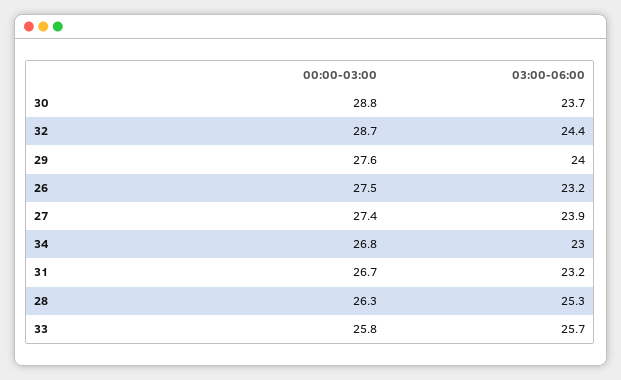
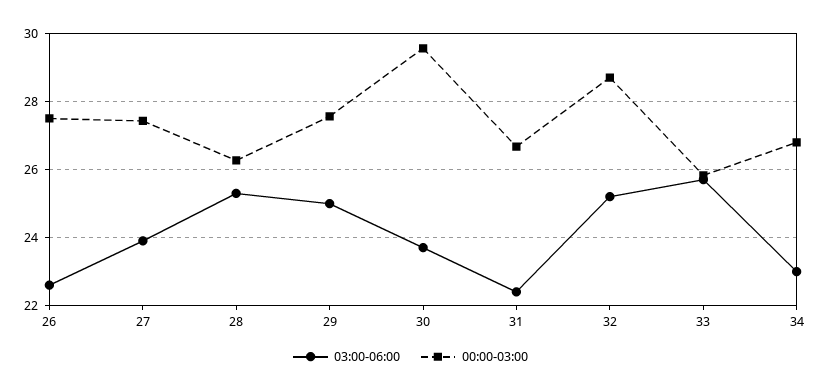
  {
    "00:00-03:00": {
-     "30": 28.8,
+     "30": 29.6,
      "32": 28.7,
      "29": 27.6,
      "26": 27.5,
      "27": 27.4,
      "34": 26.8,
      "31": 26.7,
      "28": 26.3,
      "33": 25.8
    },
    "03:00-06:00": {
      "30": 23.7,
-     "32": 24.4,
+     "32": 25.2,
-     "29": 24,
+     "29": 25,
-     "26": 23.2,
+     "26": 22.6,
      "27": 23.9,
      "34": 23,
-     "31": 23.2,
+     "31": 22.4,
      "28": 25.3,
      "33": 25.7
    }
  }

